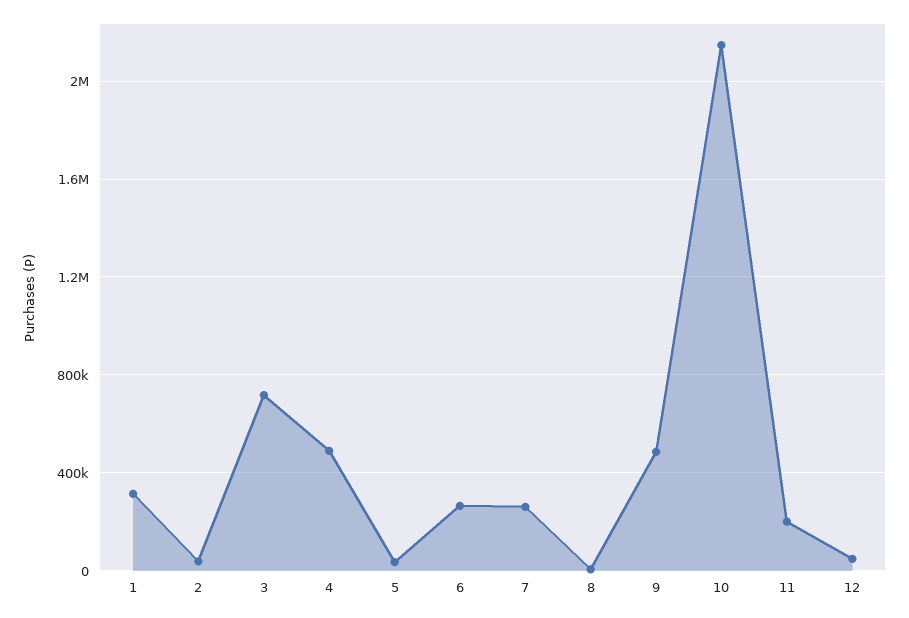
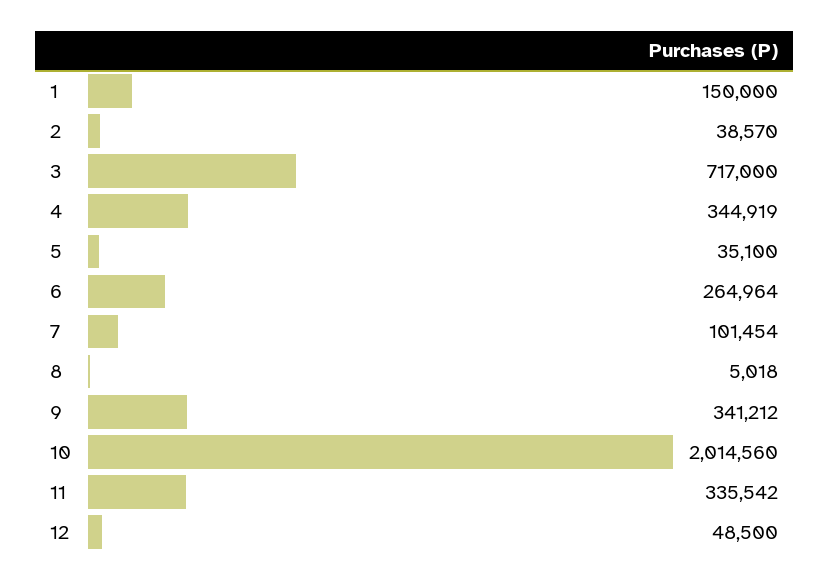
  {
-   "1": 300000,
+   "1": 150000,
    "2": 38570,
    "3": 717000,
-   "4": 500000,
+   "4": 344919,
    "5": 35100,
    "6": 264964,
-   "7": 250000,
+   "7": 101454,
    "8": 5018,
-   "9": 500000,
+   "9": 341212,
-   "10": 2150000,
+   "10": 2014560,
-   "11": 200000,
+   "11": 335542,
    "12": 48500
  }

